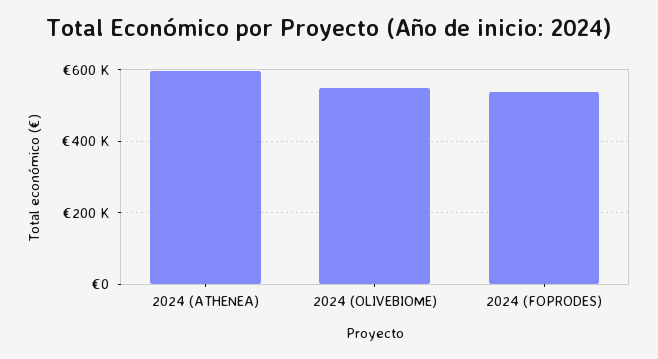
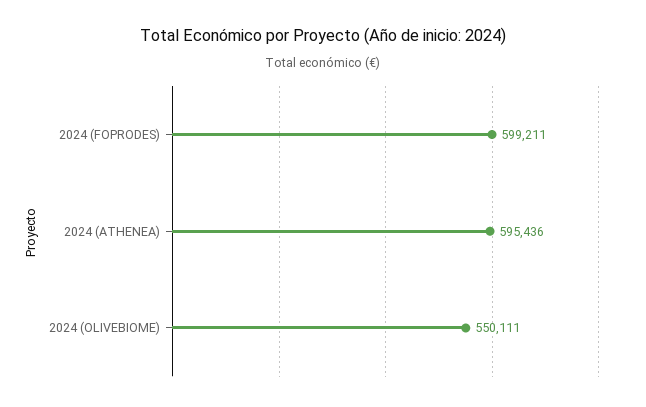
  {
    "2024 (ATHENEA)": 595436,
    "2024 (OLIVEBIOME)": 550111,
-   "2024 (FOPRODES)": 540000
+   "2024 (FOPRODES)": 599211
  }

